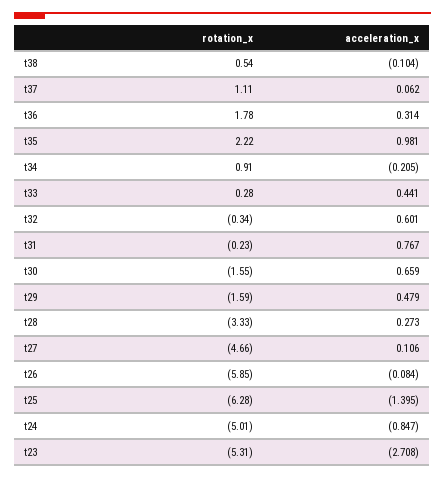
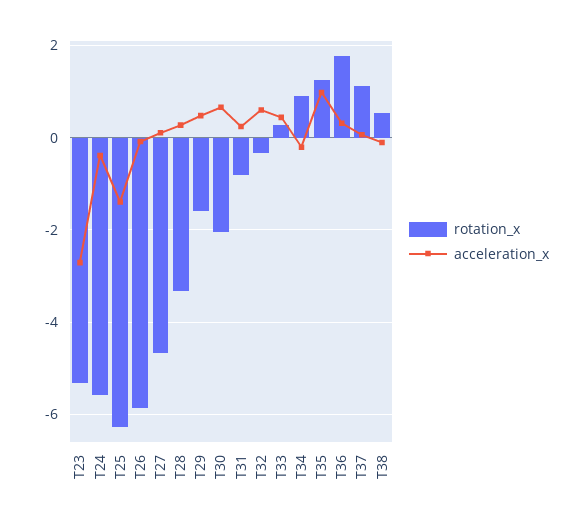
  {
    "rotation_x": {
      "t38": 0.54,
      "t37": 1.11,
      "t36": 1.78,
-     "t35": 2.22,
+     "t35": 1.2,
      "t34": 0.91,
      "t33": 0.28,
      "t32": -0.34,
-     "t31": -0.23,
+     "t31": -0.8,
-     "t30": -1.55,
+     "t30": -2,
      "t29": -1.59,
      "t28": -3.33,
      "t27": -4.66,
      "t26": -5.85,
      "t25": -6.28,
-     "t24": -5.01,
+     "t24": -5.6,
      "t23": -5.31
    },
    "acceleration_x": {
      "t38": -0.104,
      "t37": 0.062,
      "t36": 0.314,
      "t35": 0.981,
      "t34": -0.205,
      "t33": 0.441,
      "t32": 0.601,
-     "t31": 0.767,
+     "t31": 0.2,
      "t30": 0.659,
      "t29": 0.479,
      "t28": 0.273,
      "t27": 0.106,
      "t26": -0.084,
      "t25": -1.395,
-     "t24": -0.847,
+     "t24": -0.4,
      "t23": -2.708
    }
  }

